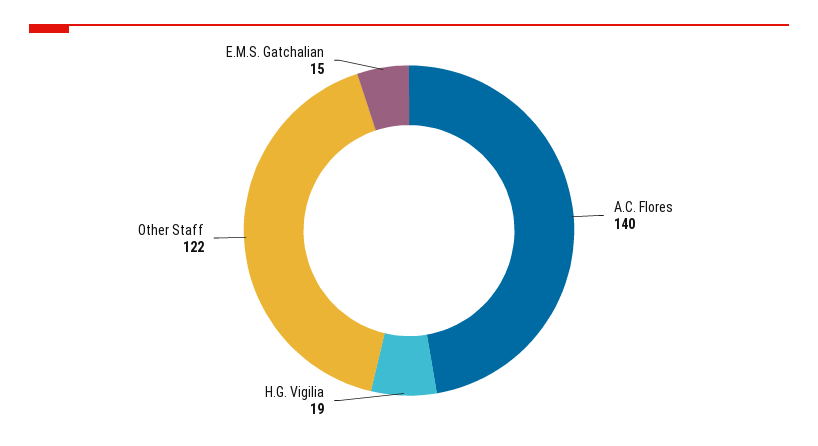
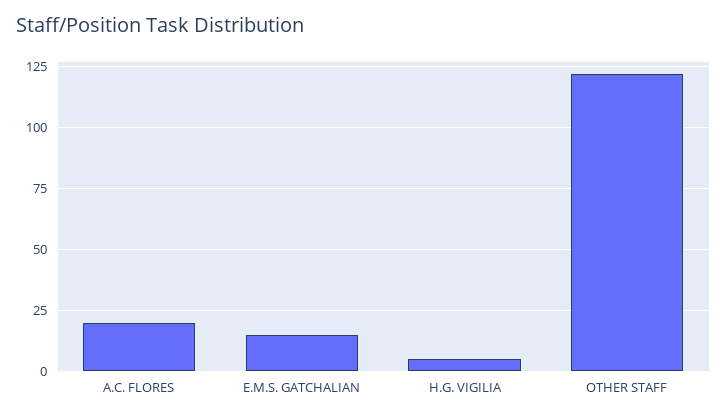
  {
-   "A.C. Flores": 140,
+   "A.C. Flores": 20,
-   "H.G. Vigilia": 19,
+   "H.G. Vigilia": 5,
    "Other Staff": 122,
    "E.M.S. Gatchalian": 15
  }

